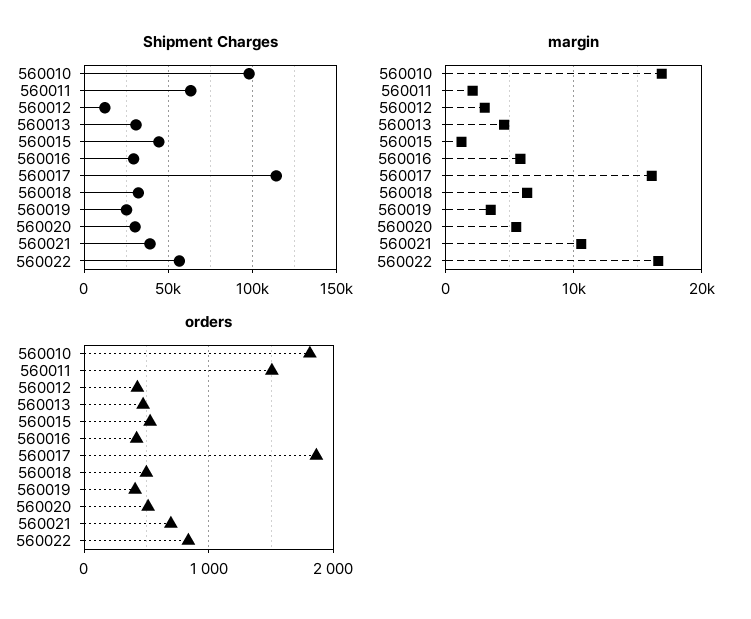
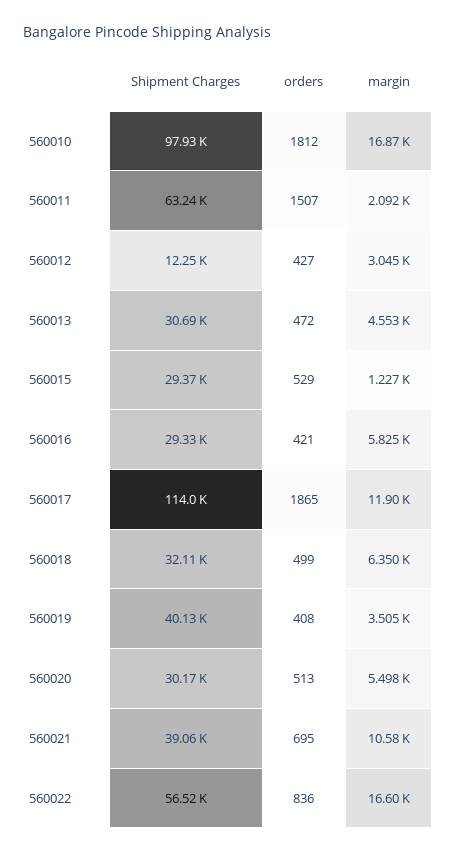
  {
    "Shipment Charges": {
      "560010": 97930,
      "560011": 63240,
      "560012": 12250,
      "560013": 30690,
-     "560015": 45000,
+     "560015": 29370,
      "560016": 29330,
      "560017": 114000,
      "560018": 32110,
-     "560019": 25000,
+     "560019": 40130,
      "560020": 30170,
      "560021": 39060,
      "560022": 56520
    },
    "margin": {
      "560010": 16870,
      "560011": 2092,
      "560012": 3045,
      "560013": 4553,
      "560015": 1227,
      "560016": 5825,
-     "560017": 16000,
+     "560017": 11900,
      "560018": 6350,
      "560019": 3505,
      "560020": 5498,
      "560021": 10580,
      "560022": 16600
    },
    "orders": {
      "560010": 1812,
      "560011": 1507,
      "560012": 427,
      "560013": 472,
      "560015": 529,
      "560016": 421,
      "560017": 1865,
      "560018": 499,
      "560019": 408,
      "560020": 513,
      "560021": 695,
      "560022": 836
    }
  }

